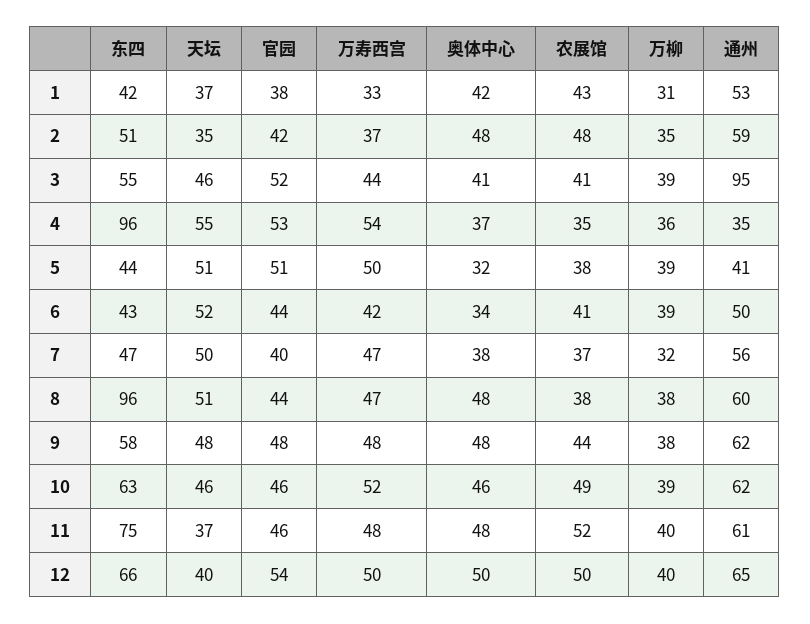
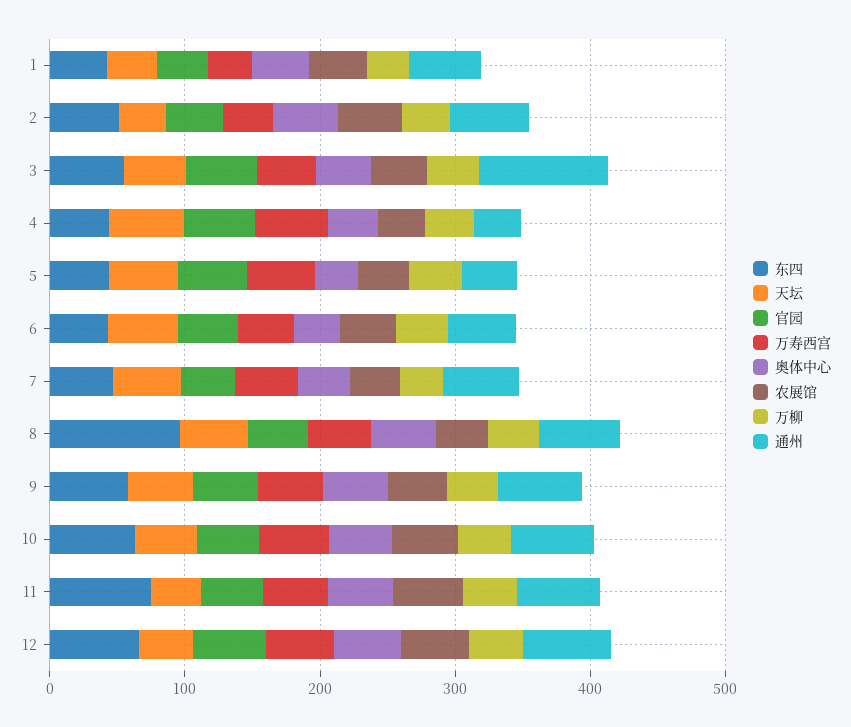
  {
    "东四": {
      "1": 42,
      "2": 51,
      "3": 55,
-     "4": 96,
+     "4": 40,
      "5": 44,
      "6": 43,
      "7": 47,
      "8": 96,
      "9": 58,
      "10": 63,
      "11": 75,
      "12": 66
    },
    "天坛": {
      "1": 37,
      "2": 35,
      "3": 46,
      "4": 55,
      "5": 51,
      "6": 52,
      "7": 50,
      "8": 51,
      "9": 48,
      "10": 46,
      "11": 37,
      "12": 40
    },
    "官园": {
      "1": 38,
      "2": 42,
      "3": 52,
      "4": 53,
      "5": 51,
      "6": 44,
      "7": 40,
      "8": 44,
      "9": 48,
      "10": 46,
      "11": 46,
      "12": 54
    },
    "万寿西宫": {
      "1": 33,
      "2": 37,
      "3": 44,
      "4": 54,
      "5": 50,
      "6": 42,
      "7": 47,
      "8": 47,
      "9": 48,
      "10": 52,
      "11": 48,
      "12": 50
    },
    "奥体中心": {
      "1": 42,
      "2": 48,
      "3": 41,
      "4": 37,
      "5": 32,
      "6": 34,
      "7": 38,
      "8": 48,
      "9": 48,
      "10": 46,
      "11": 48,
      "12": 50
    },
    "农展馆": {
      "1": 43,
      "2": 48,
      "3": 41,
      "4": 35,
      "5": 38,
      "6": 41,
      "7": 37,
      "8": 38,
      "9": 44,
      "10": 49,
      "11": 52,
      "12": 50
    },
    "万柳": {
      "1": 31,
      "2": 35,
      "3": 39,
      "4": 36,
      "5": 39,
      "6": 39,
      "7": 32,
      "8": 38,
      "9": 38,
      "10": 39,
      "11": 40,
      "12": 40
    },
    "通州": {
      "1": 53,
      "2": 59,
      "3": 95,
      "4": 35,
      "5": 41,
      "6": 50,
      "7": 56,
      "8": 60,
      "9": 62,
      "10": 62,
      "11": 61,
      "12": 65
    }
  }

